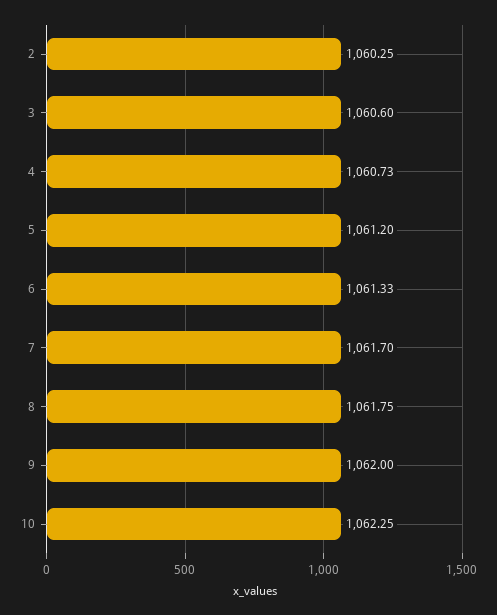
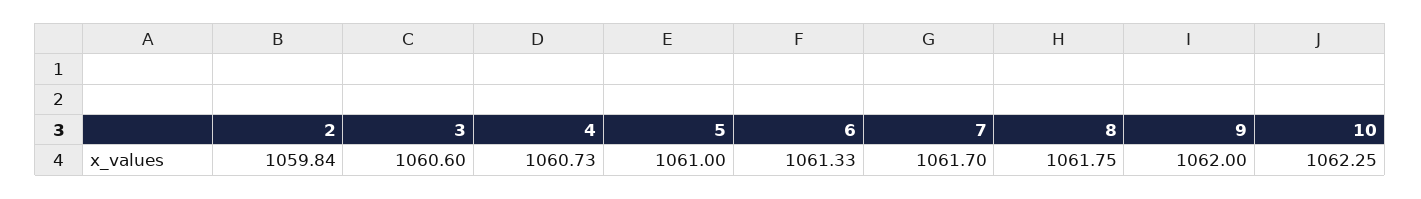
  {
-   "2": 1060.25,
+   "2": 1059.84,
    "3": 1060.6,
    "4": 1060.73,
-   "5": 1061.2,
+   "5": 1061,
    "6": 1061.33,
    "7": 1061.7,
    "8": 1061.75,
    "9": 1062,
    "10": 1062.25
  }

